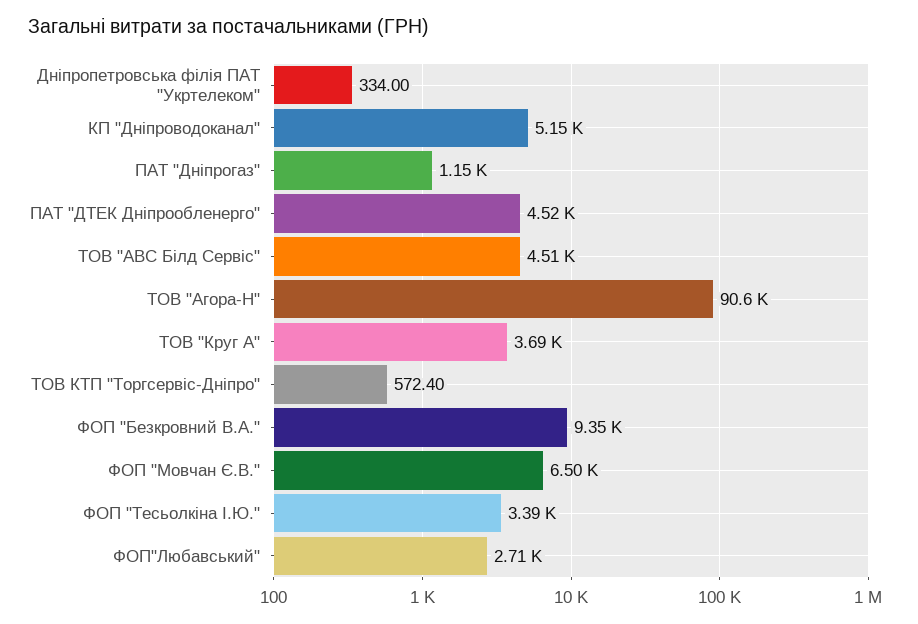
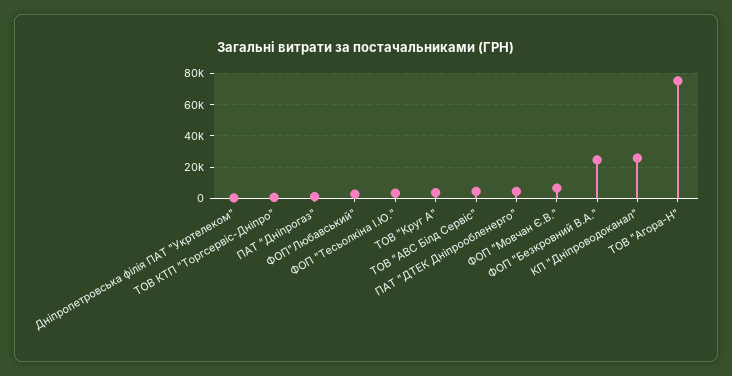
  {
    "Дніпропетровська філія ПАТ \"Укртелеком\"": 334,
-   "КП \"Дніпроводоканал\"": 5150,
+   "КП \"Дніпроводоканал\"": 25000,
    "ПАТ \"Дніпрогаз\"": 1150,
    "ПАТ \"ДТЕК Дніпрообленерго\"": 4520,
    "ТОВ \"АВС Білд Сервіс\"": 4510,
-   "ТОВ \"Агора-Н\"": 90600,
+   "ТОВ \"Агора-Н\"": 75000,
    "ТОВ \"Круг А\"": 3690,
    "ТОВ КТП \"Торгсервіс-Дніпро\"": 572.4,
-   "ФОП \"Безкровний В.А.\"": 9350,
+   "ФОП \"Безкровний В.А.\"": 25000,
    "ФОП \"Мовчан Є.В.\"": 6500,
    "ФОП \"Тесьолкіна І.Ю.\"": 3390,
    "ФОП\"Любавський\"": 2710
  }

